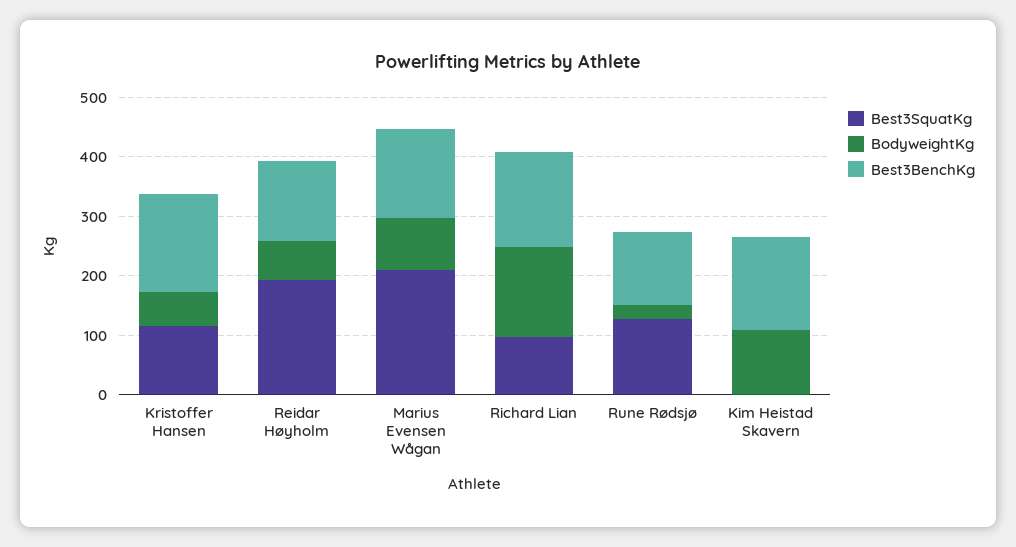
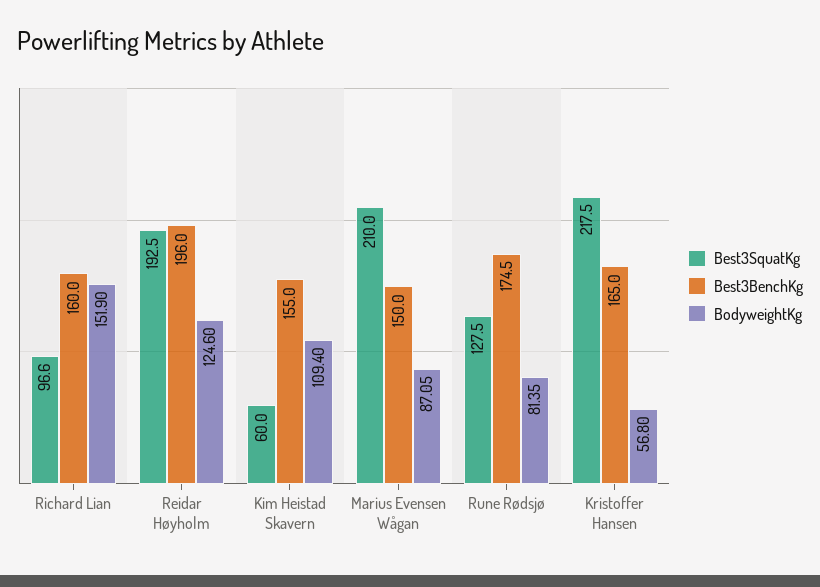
  {
    "Best3SquatKg": {
-     "Kristoffer Hansen": 120,
+     "Kristoffer Hansen": 217.5,
      "Reidar Høyholm": 192.5,
      "Marius Evensen Wågan": 210,
      "Richard Lian": 96.6,
      "Rune Rødsjø": 127.5,
-     "Kim Heistad Skavern": 0
+     "Kim Heistad Skavern": 60
    },
    "BodyweightKg": {
      "Kristoffer Hansen": 56.8,
-     "Reidar Høyholm": 60,
+     "Reidar Høyholm": 124.6,
      "Marius Evensen Wågan": 87.05,
      "Richard Lian": 151.9,
-     "Rune Rødsjø": 20,
+     "Rune Rødsjø": 81.35,
      "Kim Heistad Skavern": 109.4
    },
    "Best3BenchKg": {
      "Kristoffer Hansen": 165,
-     "Reidar Høyholm": 140,
+     "Reidar Høyholm": 196,
      "Marius Evensen Wågan": 150,
      "Richard Lian": 160,
-     "Rune Rødsjø": 120,
+     "Rune Rødsjø": 174.5,
      "Kim Heistad Skavern": 155
    }
  }

